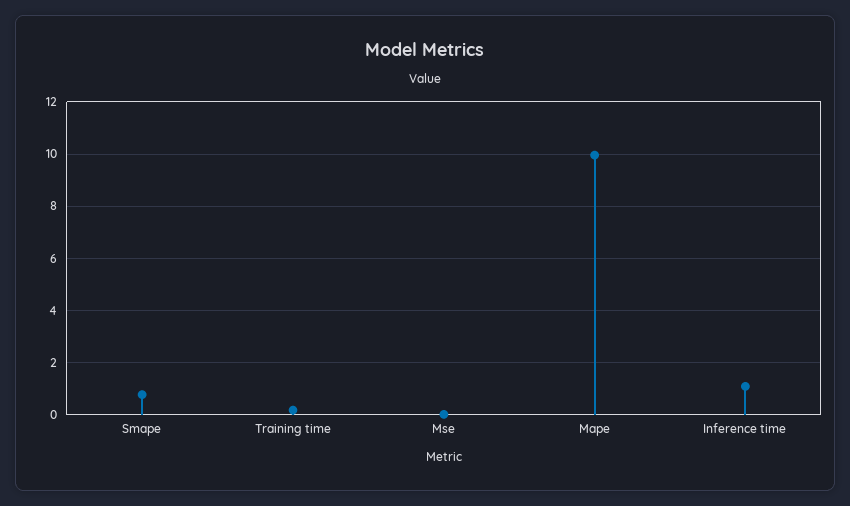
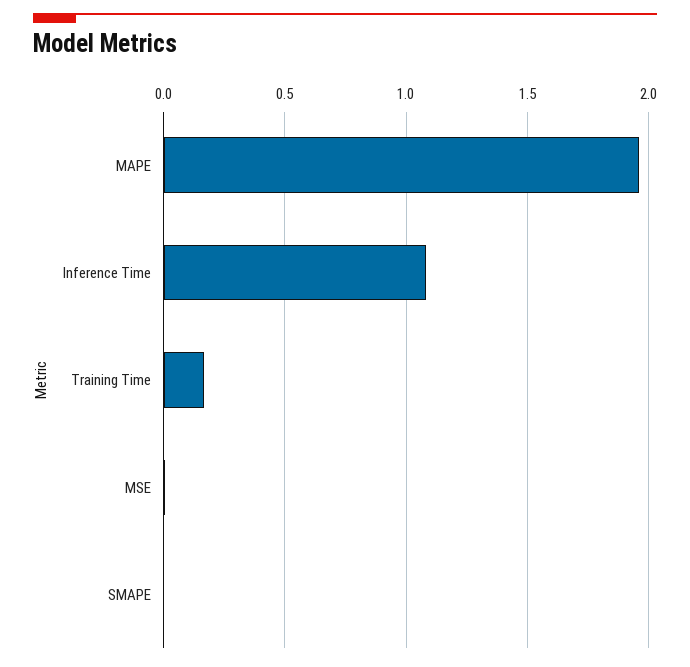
  {
-   "Smape": 0.75,
+   "Smape": 0,
    "Training time": 0.15,
    "Mse": 0,
-   "Mape": 10,
+   "Mape": 1.95,
    "Inference time": 1.1
  }

